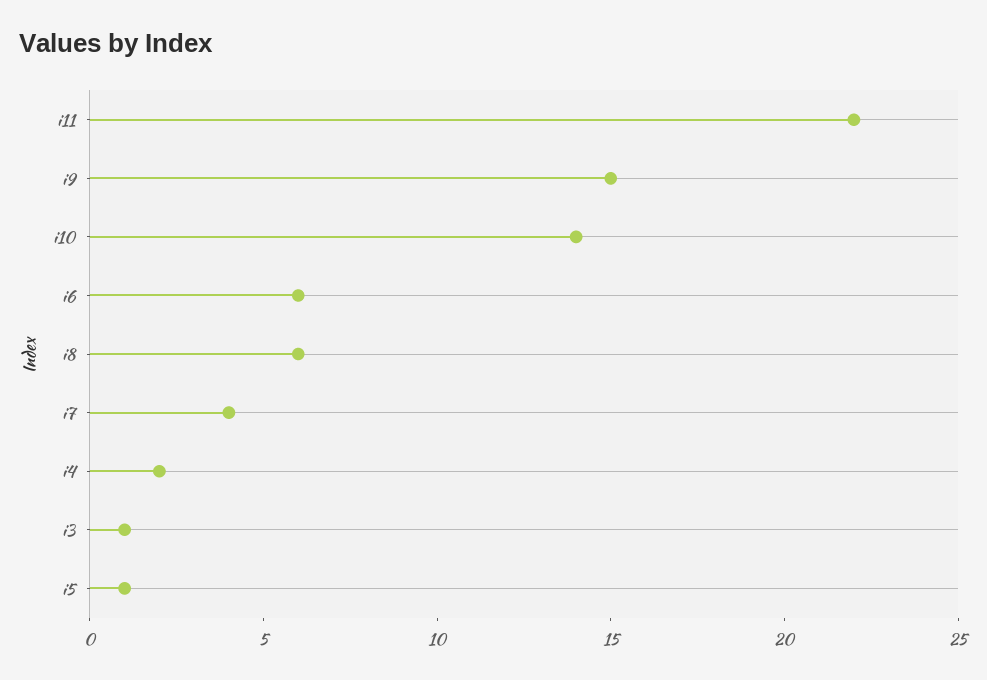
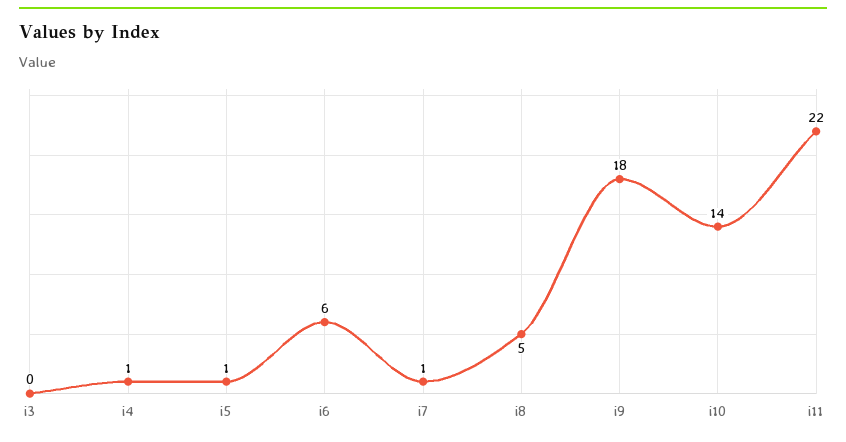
  {
    "i11": 22,
-   "i9": 15,
+   "i9": 18,
    "i10": 14,
    "i6": 6,
-   "i8": 6,
+   "i8": 5,
-   "i7": 4,
+   "i7": 1,
-   "i4": 2,
+   "i4": 1,
-   "i3": 1,
+   "i3": 0,
    "i5": 1
  }

